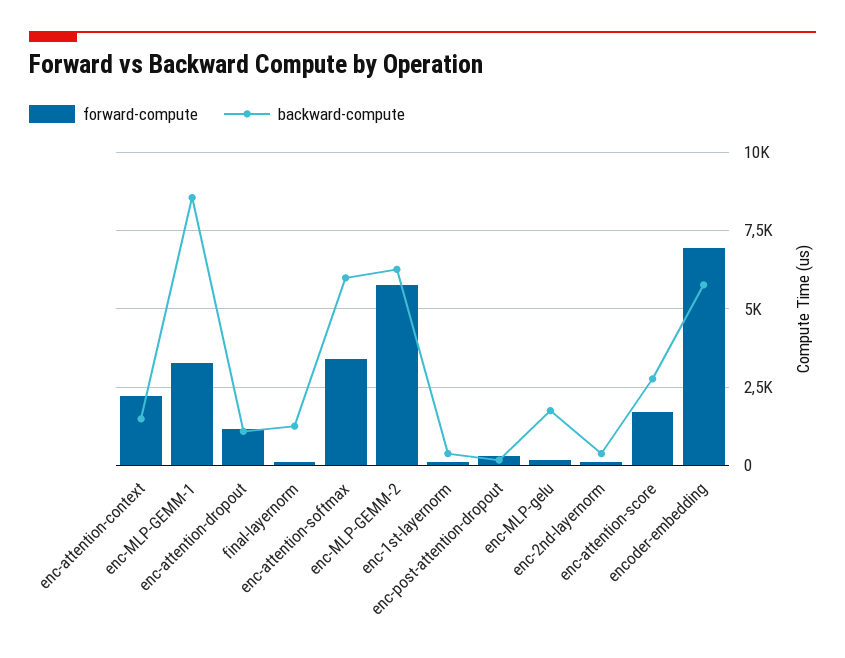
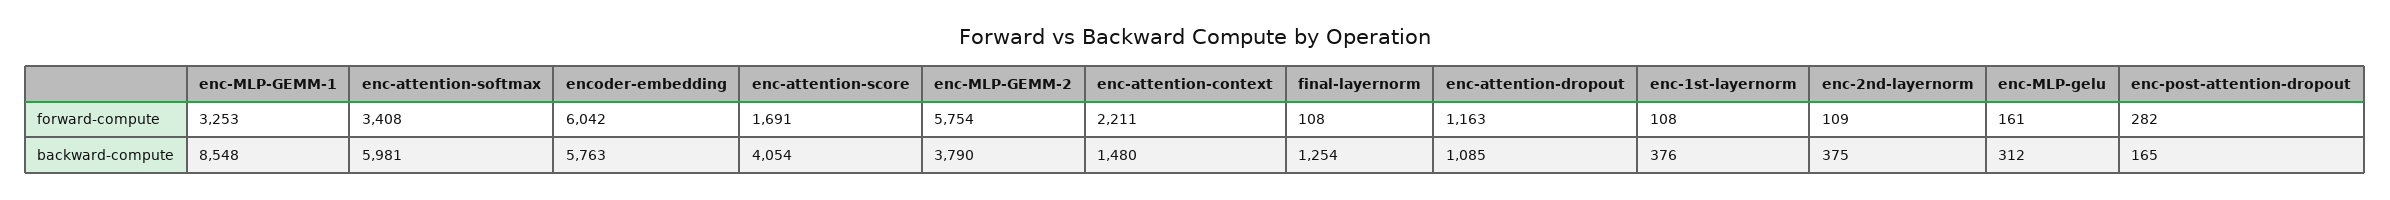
  {
    "forward-compute": {
      "enc-attention-context": 2211,
      "enc-MLP-GEMM-1": 3253,
      "enc-attention-dropout": 1163,
      "final-layernorm": 108,
      "enc-attention-softmax": 3408,
      "enc-MLP-GEMM-2": 5754,
      "enc-1st-layernorm": 108,
      "enc-post-attention-dropout": 282,
      "enc-MLP-gelu": 161,
      "enc-2nd-layernorm": 109,
      "enc-attention-score": 1691,
-     "encoder-embedding": 7000
+     "encoder-embedding": 6042
    },
    "backward-compute": {
      "enc-attention-context": 1480,
      "enc-MLP-GEMM-1": 8548,
      "enc-attention-dropout": 1085,
      "final-layernorm": 1254,
      "enc-attention-softmax": 5981,
-     "enc-MLP-GEMM-2": 6250,
+     "enc-MLP-GEMM-2": 3790,
      "enc-1st-layernorm": 376,
      "enc-post-attention-dropout": 165,
-     "enc-MLP-gelu": 1750,
+     "enc-MLP-gelu": 312,
      "enc-2nd-layernorm": 375,
-     "enc-attention-score": 2750,
+     "enc-attention-score": 4054,
      "encoder-embedding": 5763
    }
  }

